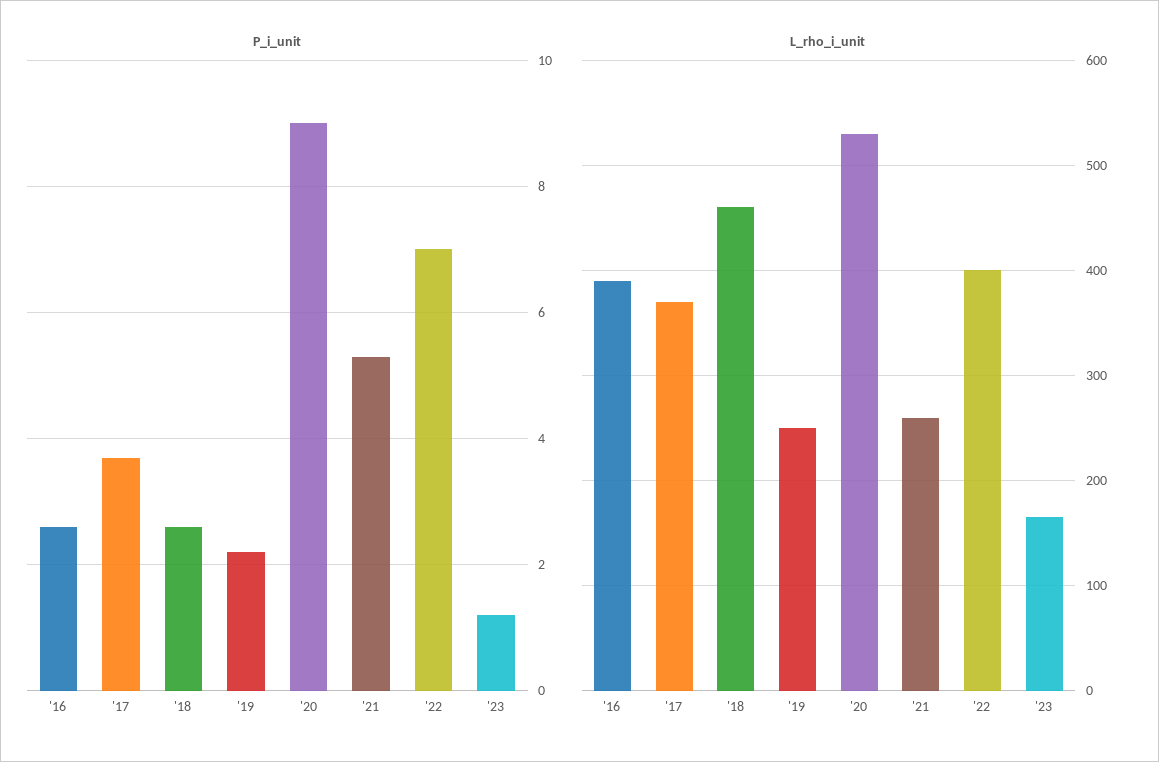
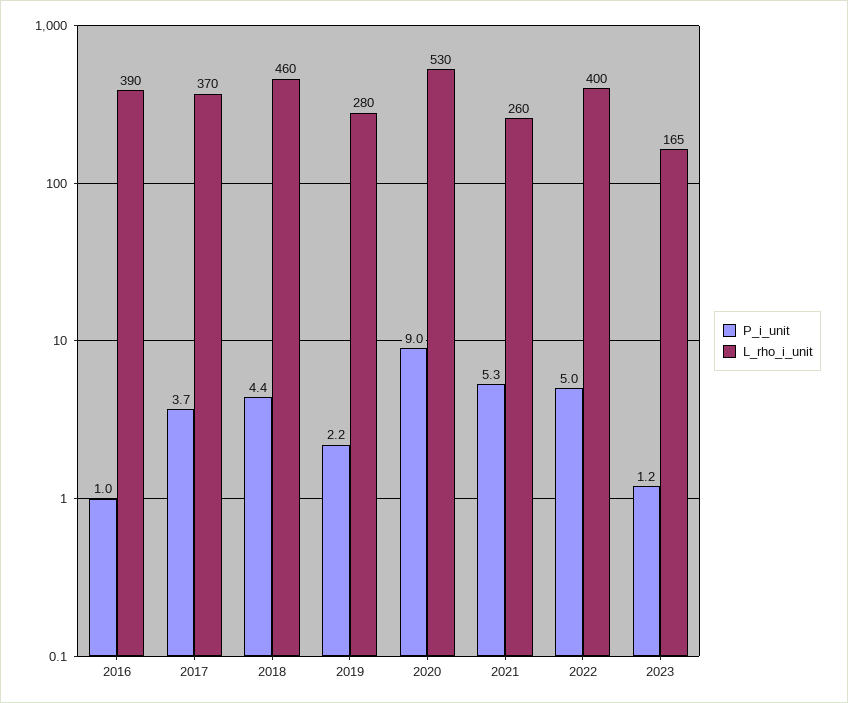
  {
    "P_i_unit": {
-     "'16": 2.5,
+     "'16": 1,
      "'17": 3.7,
-     "'18": 2.5,
+     "'18": 4.4,
      "'19": 2.2,
      "'20": 9,
      "'21": 5.3,
-     "'22": 7,
+     "'22": 5,
      "'23": 1.2
    },
    "L_rho_i_unit": {
      "'16": 390,
      "'17": 370,
      "'18": 460,
-     "'19": 250,
+     "'19": 280,
      "'20": 530,
      "'21": 260,
      "'22": 400,
      "'23": 165
    }
  }

